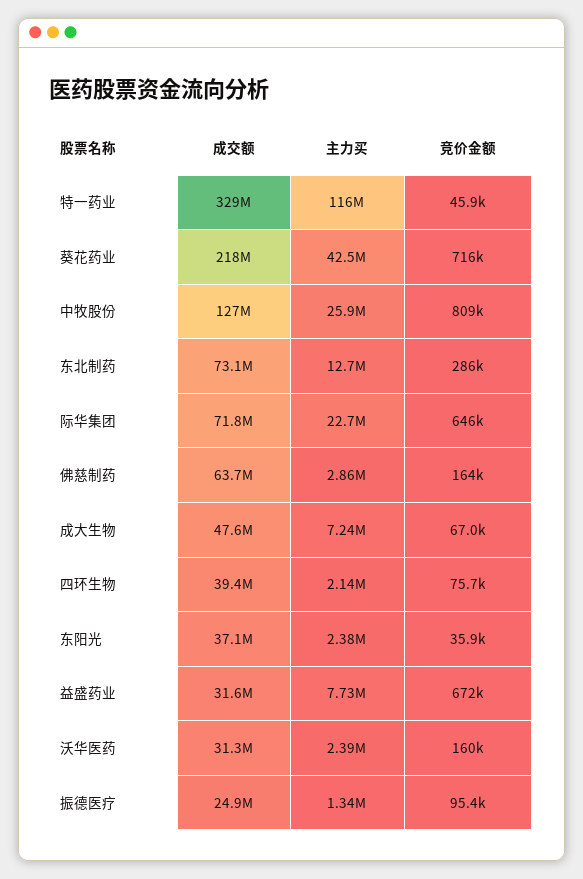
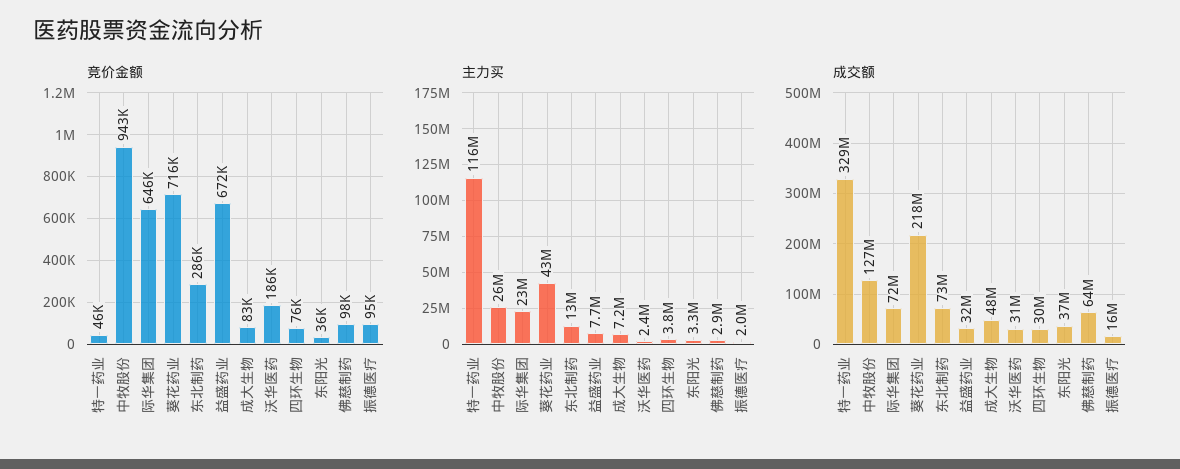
  {
    "成交额": {
      "特一药业": 329000000,
      "葵花药业": 218000000,
      "中牧股份": 127000000,
      "东北制药": 73100000,
      "际华集团": 71800000,
      "佛慈制药": 63700000,
      "成大生物": 47600000,
-     "四环生物": 39400000,
+     "四环生物": 30000000,
      "东阳光": 37100000,
      "益盛药业": 31600000,
      "沃华医药": 31300000,
-     "振德医疗": 24900000
+     "振德医疗": 16000000
    },
    "主力买": {
      "特一药业": 116000000,
      "葵花药业": 42500000,
      "中牧股份": 25900000,
      "东北制药": 12700000,
      "际华集团": 22700000,
      "佛慈制药": 2860000,
      "成大生物": 7240000,
-     "四环生物": 2140000,
+     "四环生物": 3800000,
-     "东阳光": 2380000,
+     "东阳光": 3300000,
      "益盛药业": 7730000,
      "沃华医药": 2390000,
-     "振德医疗": 1340000
+     "振德医疗": 2000000
    },
    "竞价金额": {
      "特一药业": 45900,
      "葵花药业": 716000,
-     "中牧股份": 809000,
+     "中牧股份": 943000,
      "东北制药": 286000,
      "际华集团": 646000,
-     "佛慈制药": 164000,
+     "佛慈制药": 98000,
-     "成大生物": 67000,
+     "成大生物": 83000,
      "四环生物": 75700,
      "东阳光": 35900,
      "益盛药业": 672000,
-     "沃华医药": 160000,
+     "沃华医药": 186000,
      "振德医疗": 95400
    }
  }

